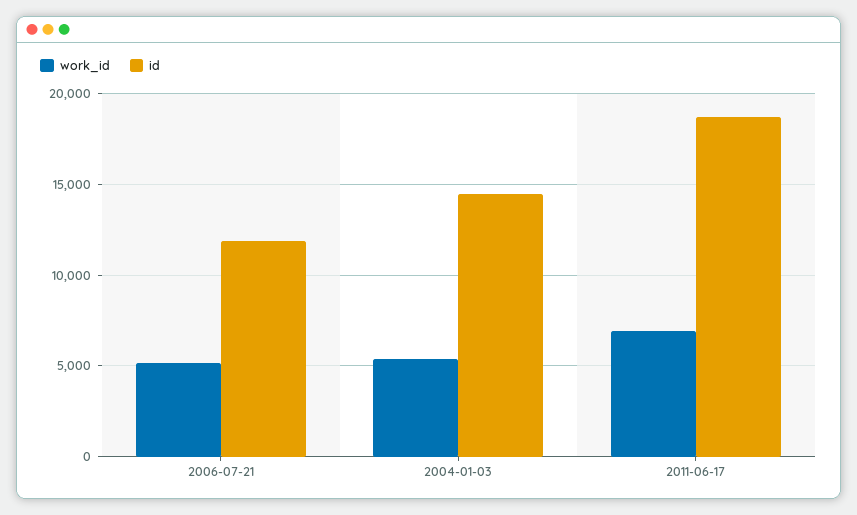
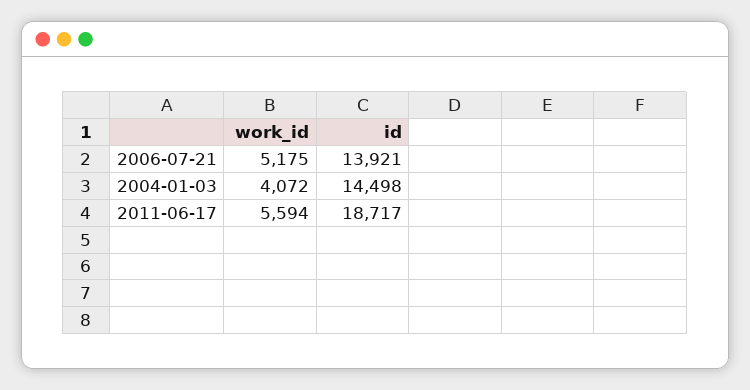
  {
    "work_id": {
      "2006-07-21": 5175,
-     "2004-01-03": 5500,
+     "2004-01-03": 4072,
-     "2011-06-17": 7000
+     "2011-06-17": 5594
    },
    "id": {
-     "2006-07-21": 12000,
+     "2006-07-21": 13921,
      "2004-01-03": 14498,
      "2011-06-17": 18717
    }
  }

